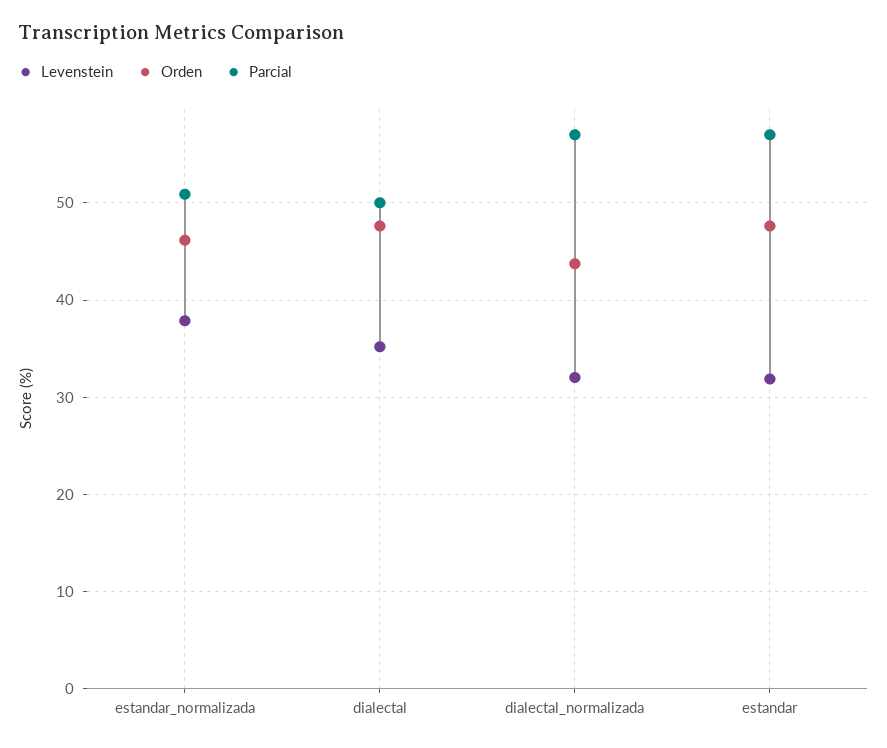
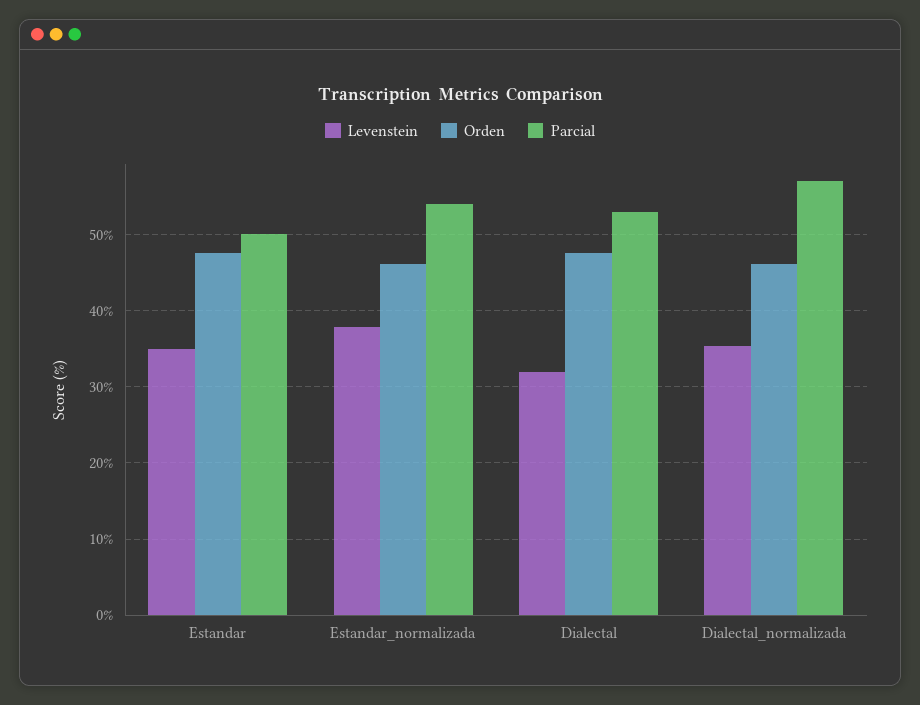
  {
    "Levenstein": {
      "estandar_normalizada": 38,
-     "dialectal": 35,
+     "dialectal": 32,
-     "dialectal_normalizada": 32,
+     "dialectal_normalizada": 35,
-     "estandar": 32
+     "estandar": 35
    },
    "Orden": {
      "estandar_normalizada": 46,
      "dialectal": 48,
-     "dialectal_normalizada": 44,
+     "dialectal_normalizada": 46,
      "estandar": 48
    },
    "Parcial": {
-     "estandar_normalizada": 51,
+     "estandar_normalizada": 54,
-     "dialectal": 50,
+     "dialectal": 53,
      "dialectal_normalizada": 57,
-     "estandar": 57
+     "estandar": 50
    }
  }

